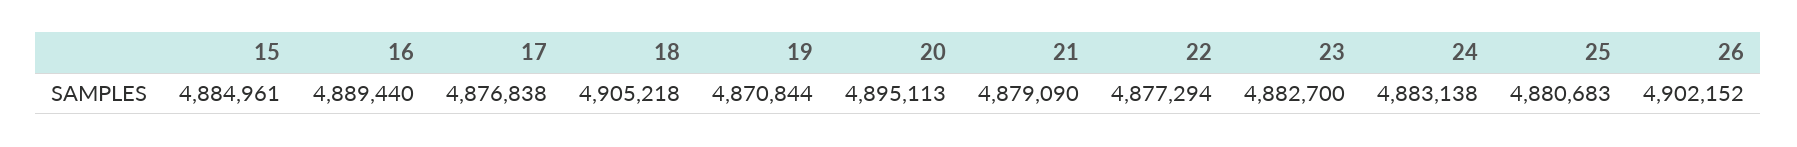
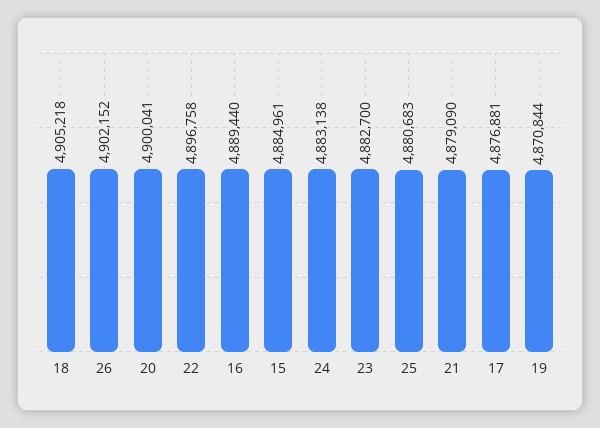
  {
    "15": 4884961,
    "16": 4889440,
-   "17": 4876838,
+   "17": 4876881,
    "18": 4905218,
    "19": 4870844,
-   "20": 4895113,
+   "20": 4900041,
    "21": 4879090,
-   "22": 4877294,
+   "22": 4896758,
    "23": 4882700,
    "24": 4883138,
    "25": 4880683,
    "26": 4902152
  }

